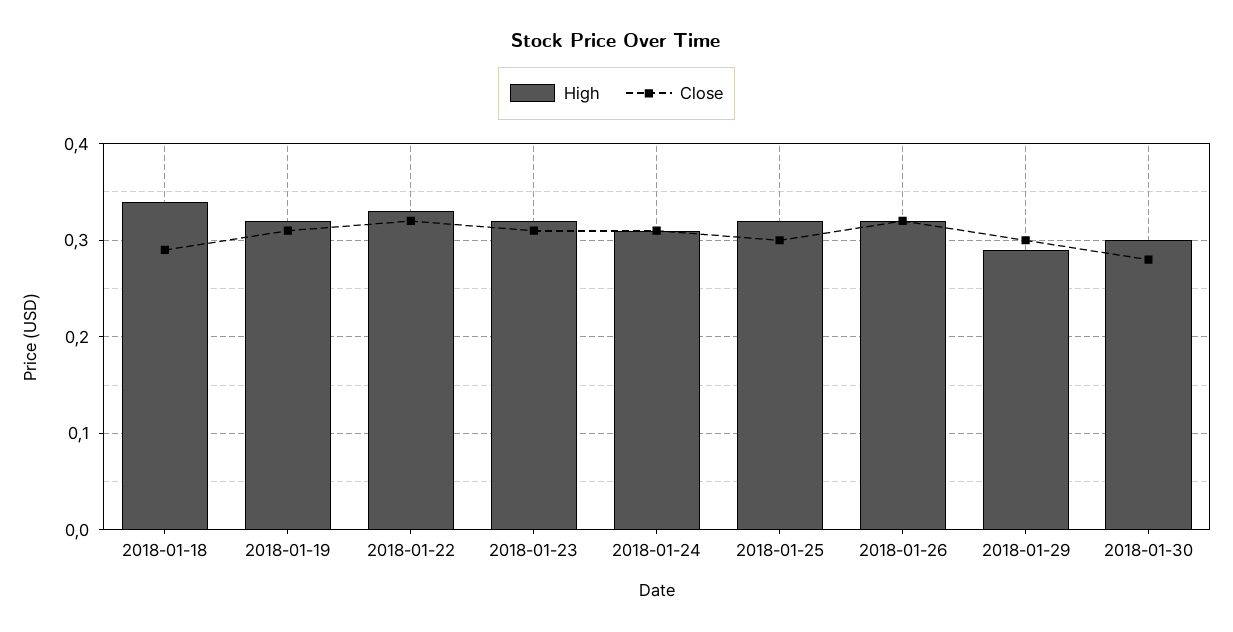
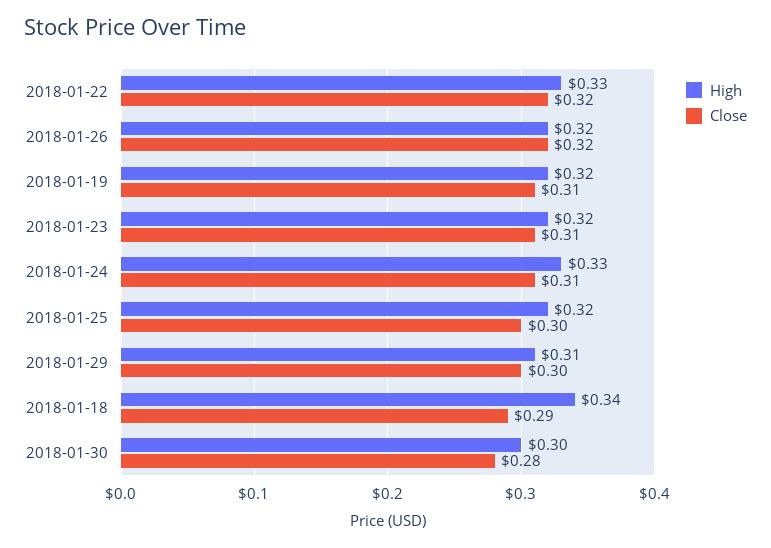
  {
    "High": {
      "2018-01-18": 0.34,
      "2018-01-19": 0.32,
      "2018-01-22": 0.33,
      "2018-01-23": 0.32,
-     "2018-01-24": 0.31,
+     "2018-01-24": 0.33,
      "2018-01-25": 0.32,
      "2018-01-26": 0.32,
-     "2018-01-29": 0.29,
+     "2018-01-29": 0.31,
      "2018-01-30": 0.3
    },
    "Close": {
      "2018-01-18": 0.29,
      "2018-01-19": 0.31,
      "2018-01-22": 0.32,
      "2018-01-23": 0.31,
      "2018-01-24": 0.31,
      "2018-01-25": 0.3,
      "2018-01-26": 0.32,
      "2018-01-29": 0.3,
      "2018-01-30": 0.28
    }
  }

